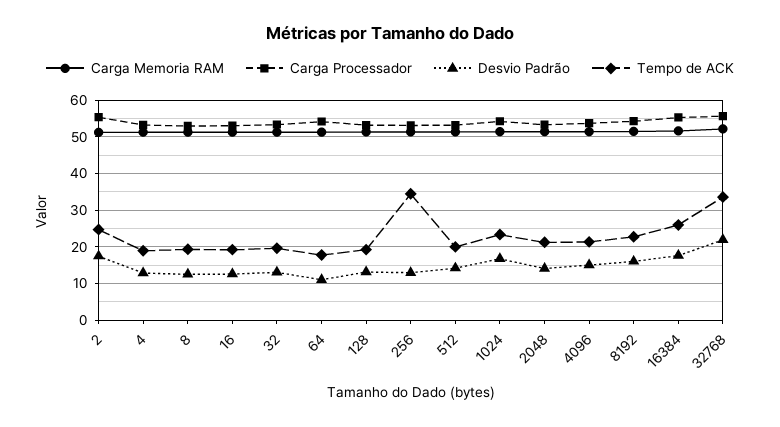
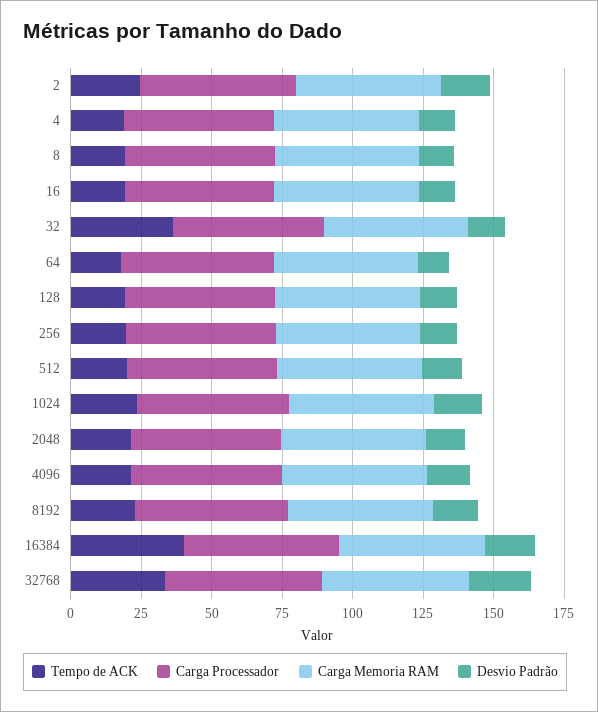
  {
    "Carga Memoria RAM": {
      "2": 52,
      "4": 52,
      "8": 52,
      "16": 52,
      "32": 52,
      "64": 52,
      "128": 52,
      "256": 52,
      "512": 52,
      "1024": 52,
      "2048": 52,
      "4096": 52,
      "8192": 52,
      "16384": 52,
      "32768": 52
    },
    "Carga Processador": {
      "2": 56,
      "4": 54,
      "8": 52,
      "16": 54,
      "32": 54,
      "64": 54,
      "128": 54,
      "256": 54,
      "512": 54,
      "1024": 54,
      "2048": 54,
      "4096": 54,
      "8192": 54,
      "16384": 56,
      "32768": 56
    },
    "Desvio Padrão": {
      "2": 18,
      "4": 12,
      "8": 12,
      "16": 12,
      "32": 14,
      "64": 12,
      "128": 14,
      "256": 12,
      "512": 14,
      "1024": 16,
      "2048": 14,
      "4096": 16,
      "8192": 16,
      "16384": 18,
      "32768": 22
    },
    "Tempo de ACK": {
      "2": 24,
      "4": 18,
      "8": 20,
      "16": 20,
-     "32": 20,
+     "32": 35,
      "64": 18,
      "128": 20,
-     "256": 34,
+     "256": 20,
      "512": 20,
      "1024": 24,
      "2048": 22,
      "4096": 22,
      "8192": 22,
-     "16384": 26,
+     "16384": 40,
      "32768": 34
    }
  }

